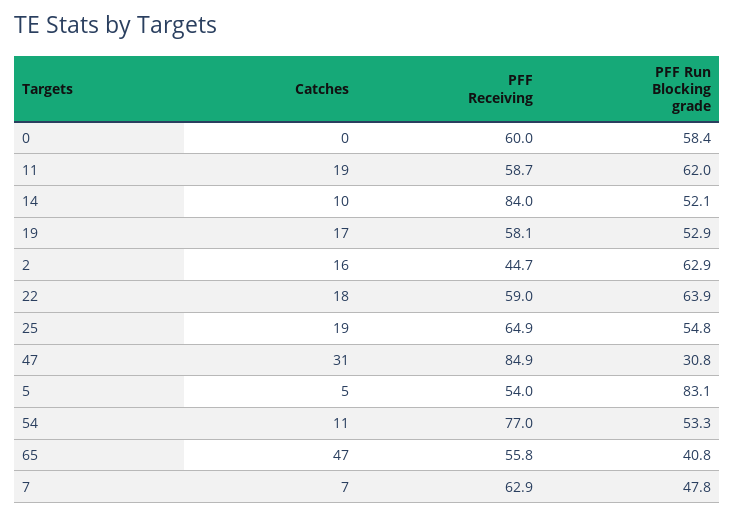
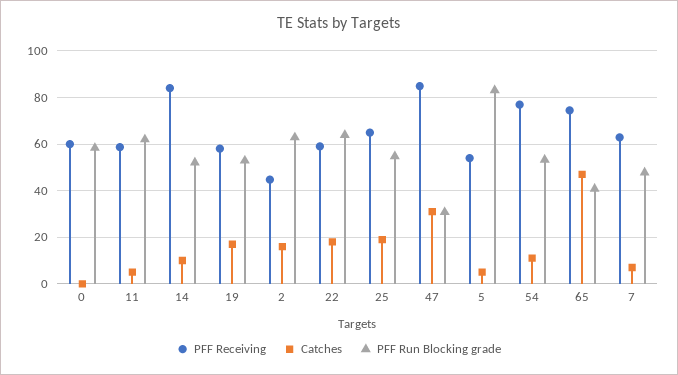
  {
    "Catches": {
      "0": 0,
-     "11": 19,
+     "11": 5,
      "14": 10,
      "19": 17,
      "2": 16,
      "22": 18,
      "25": 19,
      "47": 31,
      "5": 5,
      "54": 11,
      "65": 47,
      "7": 7
    },
    "PFF Receiving": {
      "0": 60,
      "11": 58.7,
      "14": 84,
      "19": 58.1,
      "2": 44.7,
      "22": 59,
      "25": 64.9,
      "47": 84.9,
      "5": 54,
      "54": 77,
-     "65": 55.8,
+     "65": 75,
      "7": 62.9
    },
    "PFF Run Blocking grade": {
      "0": 58.4,
      "11": 62,
      "14": 52.1,
      "19": 52.9,
      "2": 62.9,
      "22": 63.9,
      "25": 54.8,
      "47": 30.8,
      "5": 83.1,
      "54": 53.3,
      "65": 40.8,
      "7": 47.8
    }
  }

